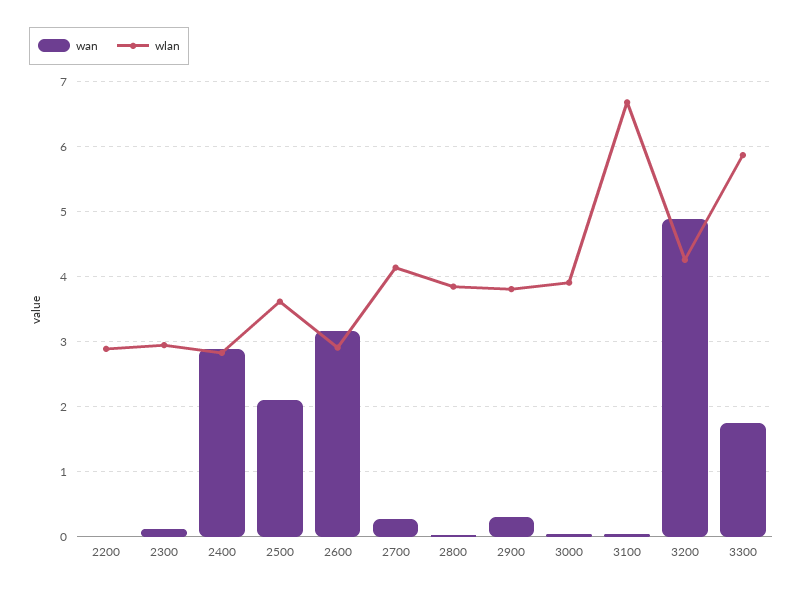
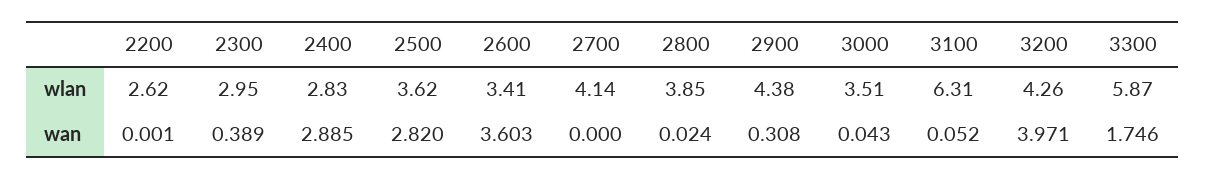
  {
    "wan": {
      "2200": 0.001,
-     "2300": 0.1,
+     "2300": 0.389,
      "2400": 2.885,
-     "2500": 2.1,
+     "2500": 2.82,
-     "2600": 3.2,
+     "2600": 3.603,
-     "2700": 0.3,
+     "2700": 0,
      "2800": 0.024,
      "2900": 0.308,
      "3000": 0.043,
      "3100": 0.052,
-     "3200": 4.9,
+     "3200": 3.971,
      "3300": 1.746
    },
    "wlan": {
-     "2200": 2.9,
+     "2200": 2.62,
      "2300": 2.95,
      "2400": 2.83,
      "2500": 3.62,
-     "2600": 2.9,
+     "2600": 3.41,
      "2700": 4.14,
      "2800": 3.85,
-     "2900": 3.8,
+     "2900": 4.38,
-     "3000": 3.9,
+     "3000": 3.51,
-     "3100": 6.7,
+     "3100": 6.31,
      "3200": 4.26,
      "3300": 5.87
    }
  }

